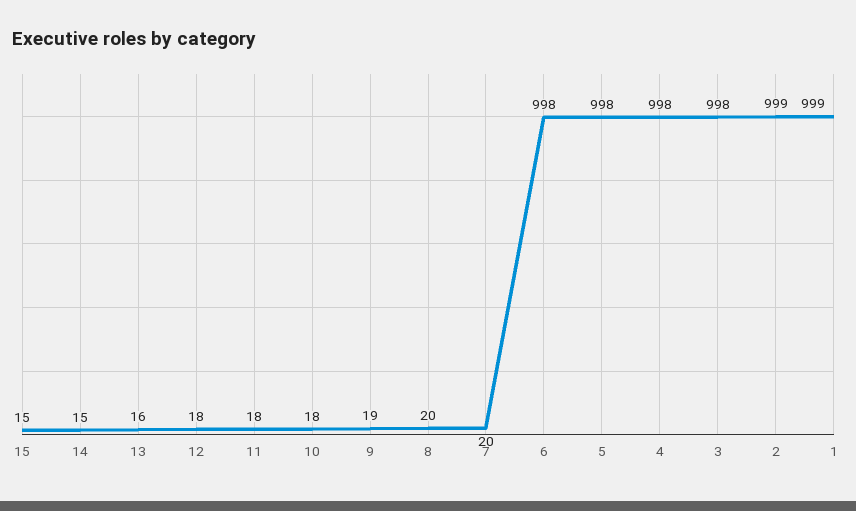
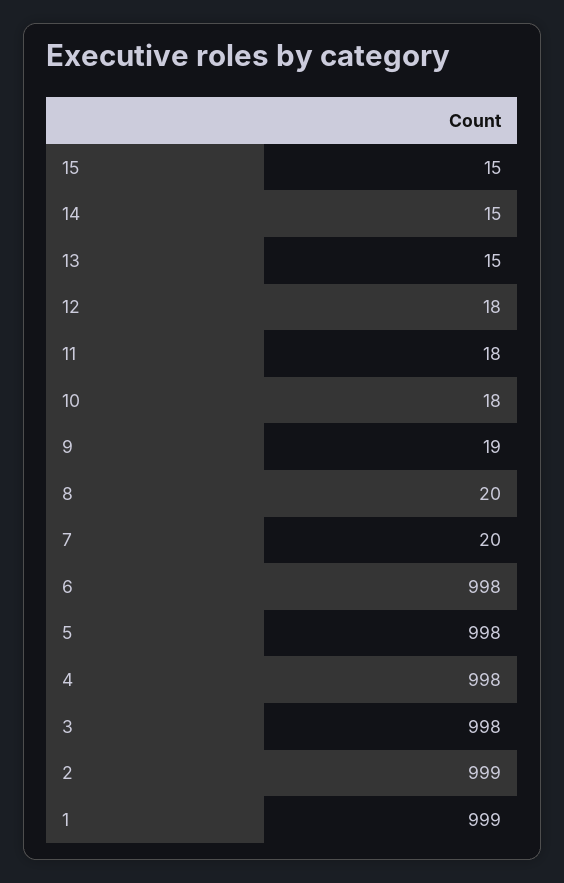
  {
    "15": 15,
    "14": 15,
-   "13": 16,
+   "13": 15,
    "12": 18,
    "11": 18,
    "10": 18,
    "9": 19,
    "8": 20,
    "7": 20,
    "6": 998,
    "5": 998,
    "4": 998,
    "3": 998,
    "2": 999,
    "1": 999
  }

